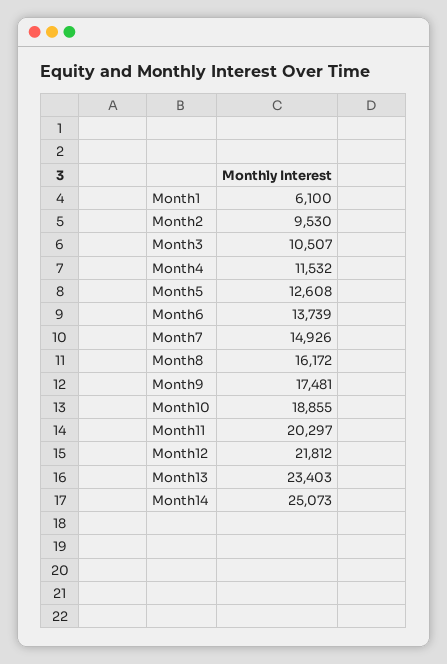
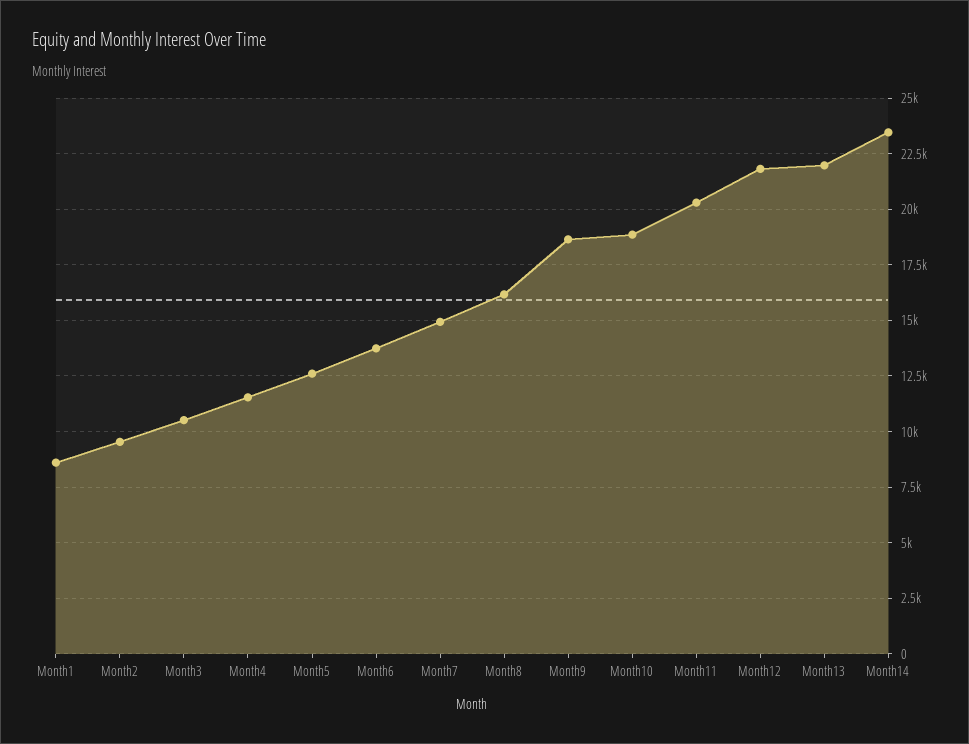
  {
-   "Month1": 6100,
+   "Month1": 8500,
    "Month2": 9530,
    "Month3": 10507,
    "Month4": 11532,
    "Month5": 12608,
    "Month6": 13739,
    "Month7": 14926,
    "Month8": 16172,
-   "Month9": 17481,
+   "Month9": 18500,
    "Month10": 18855,
    "Month11": 20297,
    "Month12": 21812,
-   "Month13": 23403,
+   "Month13": 22000,
-   "Month14": 25073
+   "Month14": 23500
  }

